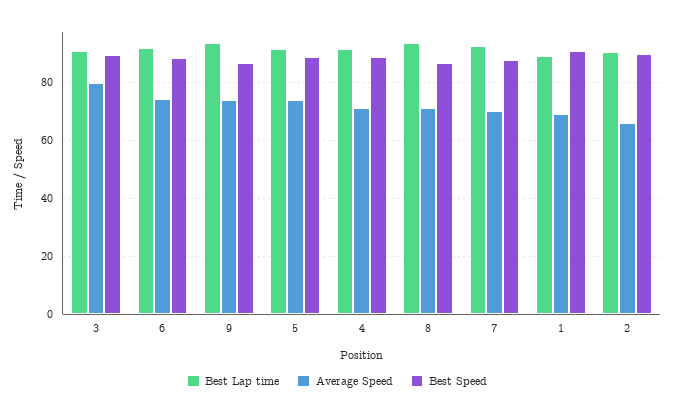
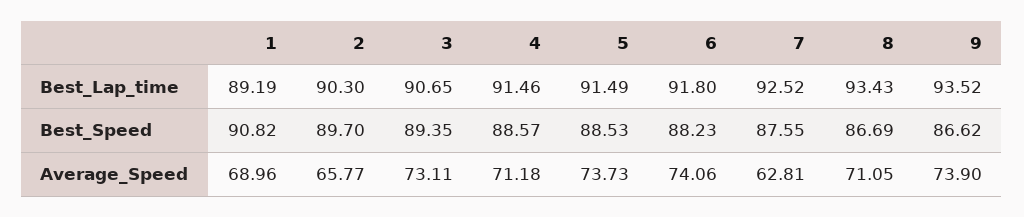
  {
    "Best Lap time": {
      "3": 90.65,
      "6": 91.8,
      "9": 93.52,
      "5": 91.49,
      "4": 91.46,
      "8": 93.43,
      "7": 92.52,
      "1": 89.19,
      "2": 90.3
    },
    "Average Speed": {
-     "3": 80,
+     "3": 73.11,
      "6": 74.06,
      "9": 73.9,
      "5": 73.73,
      "4": 71.18,
      "8": 71.05,
-     "7": 70,
+     "7": 62.81,
      "1": 68.96,
      "2": 65.77
    },
    "Best Speed": {
      "3": 89.35,
      "6": 88.23,
      "9": 86.62,
      "5": 88.53,
      "4": 88.57,
      "8": 86.69,
      "7": 87.55,
      "1": 90.82,
      "2": 89.7
    }
  }

